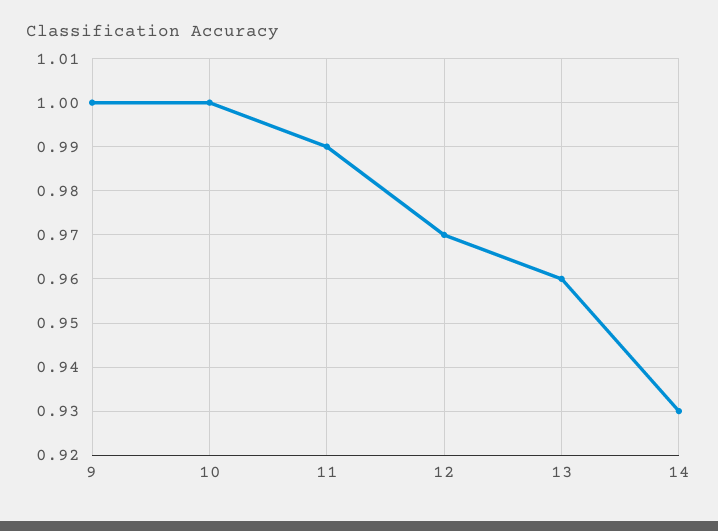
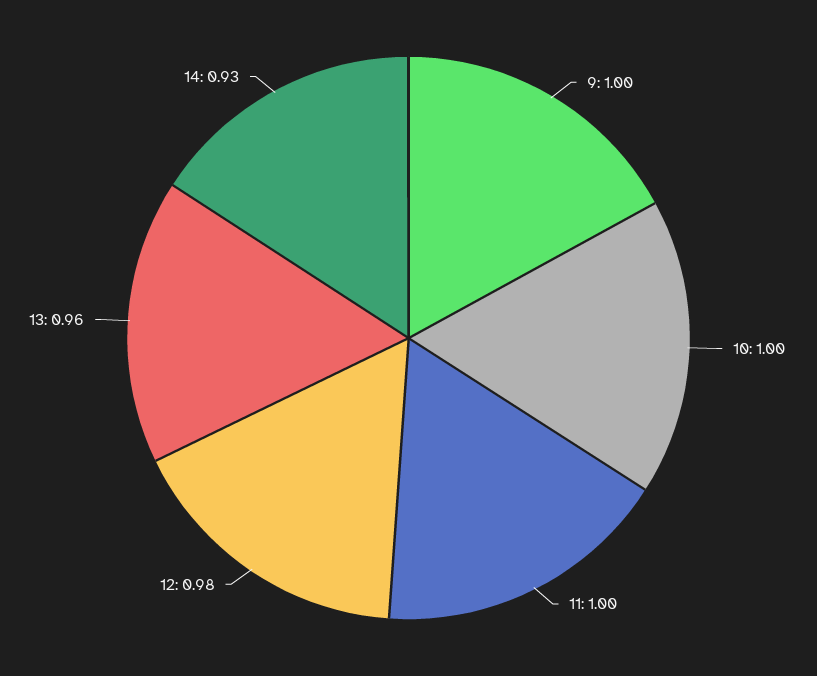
  {
    "9": 1,
    "10": 1,
-   "11": 0.99,
+   "11": 1,
-   "12": 0.97,
+   "12": 0.98,
    "13": 0.96,
    "14": 0.93
  }

